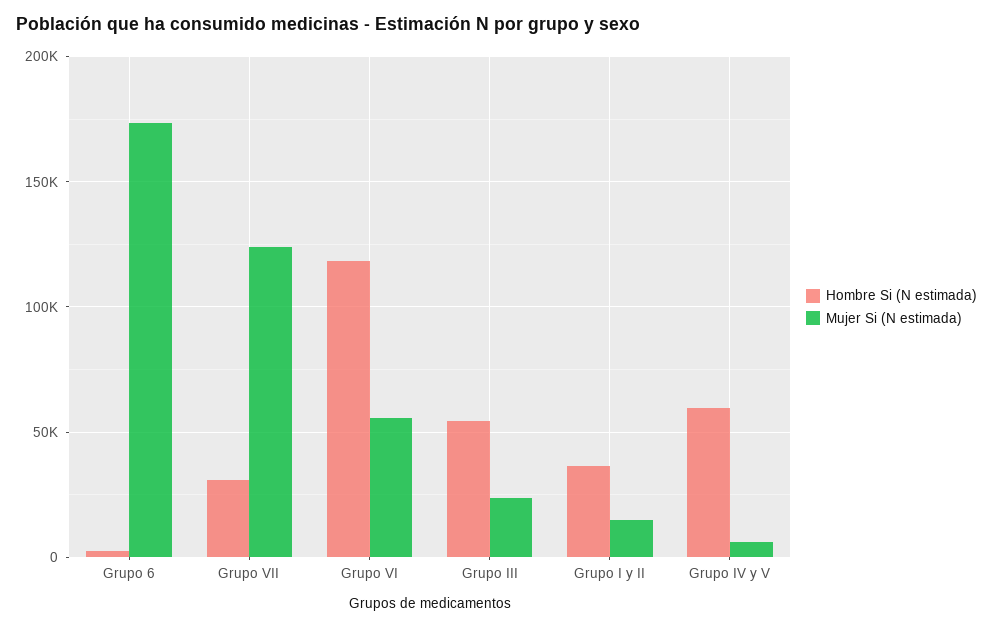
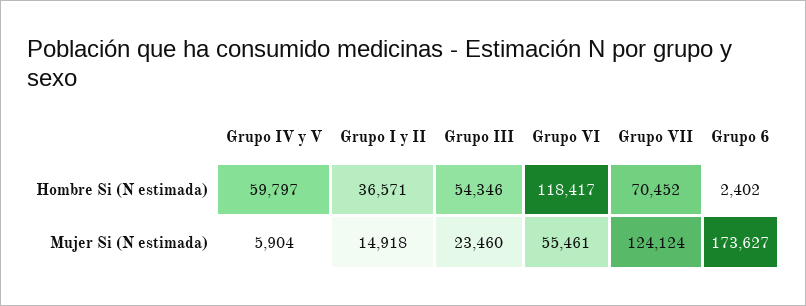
  {
    "Hombre Si (N estimada)": {
      "Grupo 6": 2402,
-     "Grupo VII": 30000,
+     "Grupo VII": 70452,
      "Grupo VI": 118417,
      "Grupo III": 54346,
      "Grupo I y II": 36571,
      "Grupo IV y V": 59797
    },
    "Mujer Si (N estimada)": {
      "Grupo 6": 173627,
      "Grupo VII": 124124,
      "Grupo VI": 55461,
      "Grupo III": 23460,
      "Grupo I y II": 14918,
      "Grupo IV y V": 5904
    }
  }

